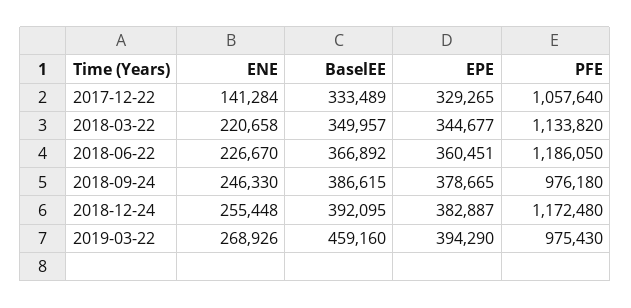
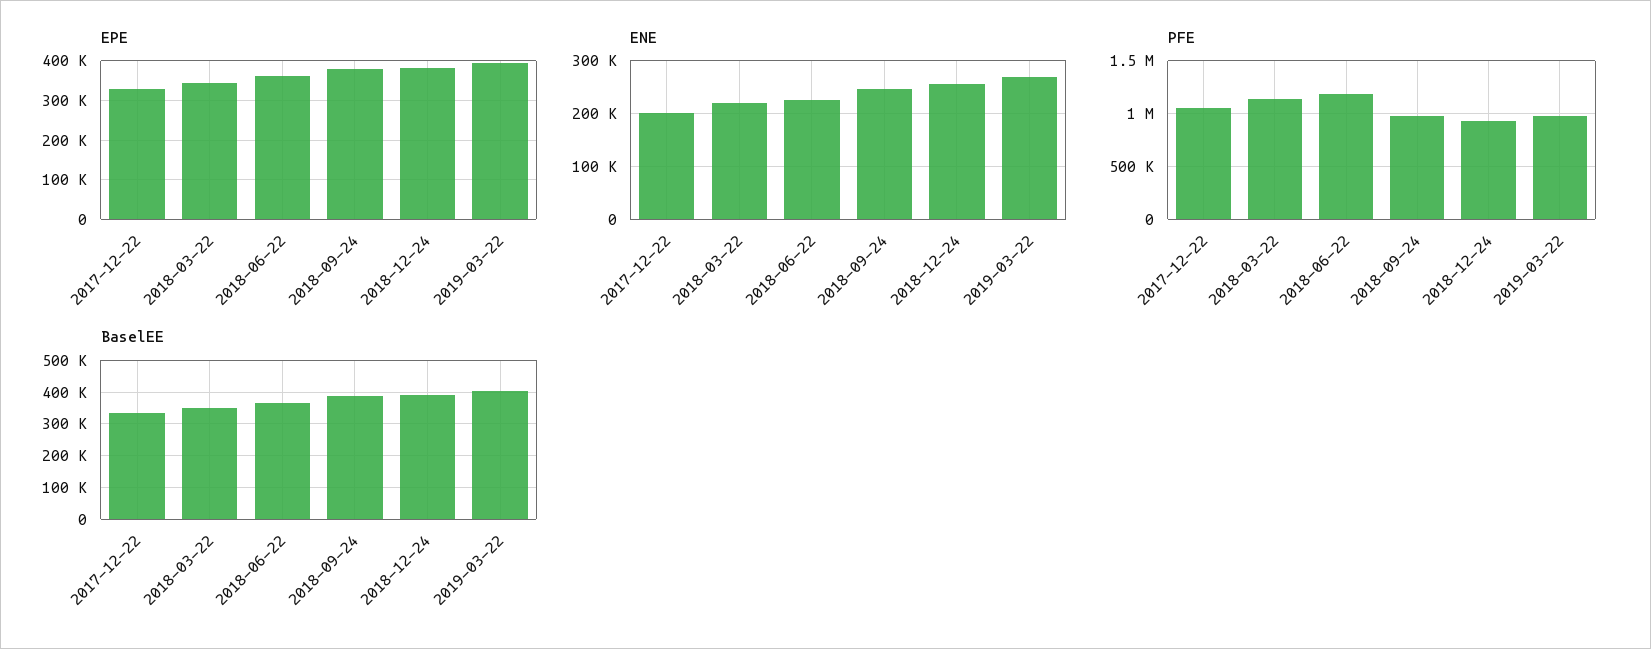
  {
    "ENE": {
-     "2017-12-22": 141284,
+     "2017-12-22": 200000,
      "2018-03-22": 220658,
      "2018-06-22": 226670,
      "2018-09-24": 246330,
      "2018-12-24": 255448,
      "2019-03-22": 268926
    },
    "BaselEE": {
      "2017-12-22": 333489,
      "2018-03-22": 349957,
      "2018-06-22": 366892,
      "2018-09-24": 386615,
      "2018-12-24": 392095,
-     "2019-03-22": 459160
+     "2019-03-22": 400000
    },
    "EPE": {
      "2017-12-22": 329265,
      "2018-03-22": 344677,
      "2018-06-22": 360451,
      "2018-09-24": 378665,
      "2018-12-24": 382887,
      "2019-03-22": 394290
    },
    "PFE": {
      "2017-12-22": 1057640,
      "2018-03-22": 1133820,
      "2018-06-22": 1186050,
      "2018-09-24": 976180,
-     "2018-12-24": 1172480,
+     "2018-12-24": 900000,
      "2019-03-22": 975430
    }
  }

